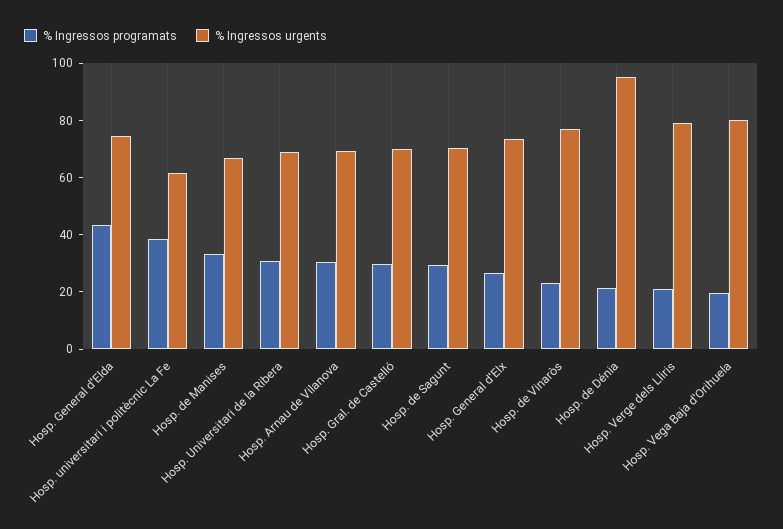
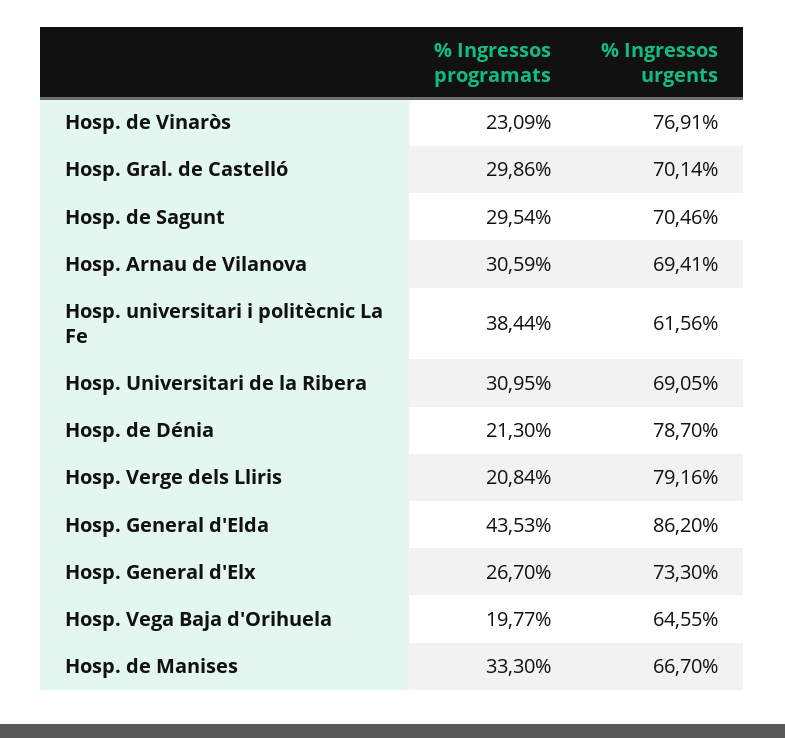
  {
    "% Ingressos programats": {
      "Hosp. General d'Elda": 43.53,
      "Hosp. universitari i politècnic La Fe": 38.44,
      "Hosp. de Manises": 33.3,
      "Hosp. Universitari de la Ribera": 30.95,
      "Hosp. Arnau de Vilanova": 30.59,
      "Hosp. Gral. de Castelló": 29.86,
      "Hosp. de Sagunt": 29.54,
      "Hosp. General d'Elx": 26.7,
      "Hosp. de Vinaròs": 23.09,
      "Hosp. de Dénia": 21.3,
      "Hosp. Verge dels Lliris": 20.84,
      "Hosp. Vega Baja d'Orihuela": 19.77
    },
    "% Ingressos urgents": {
-     "Hosp. General d'Elda": 75,
+     "Hosp. General d'Elda": 86.2,
      "Hosp. universitari i politècnic La Fe": 61.56,
      "Hosp. de Manises": 66.7,
      "Hosp. Universitari de la Ribera": 69.05,
      "Hosp. Arnau de Vilanova": 69.41,
      "Hosp. Gral. de Castelló": 70.14,
      "Hosp. de Sagunt": 70.46,
      "Hosp. General d'Elx": 73.3,
      "Hosp. de Vinaròs": 76.91,
-     "Hosp. de Dénia": 95,
+     "Hosp. de Dénia": 78.7,
      "Hosp. Verge dels Lliris": 79.16,
-     "Hosp. Vega Baja d'Orihuela": 80
+     "Hosp. Vega Baja d'Orihuela": 64.55
    }
  }

